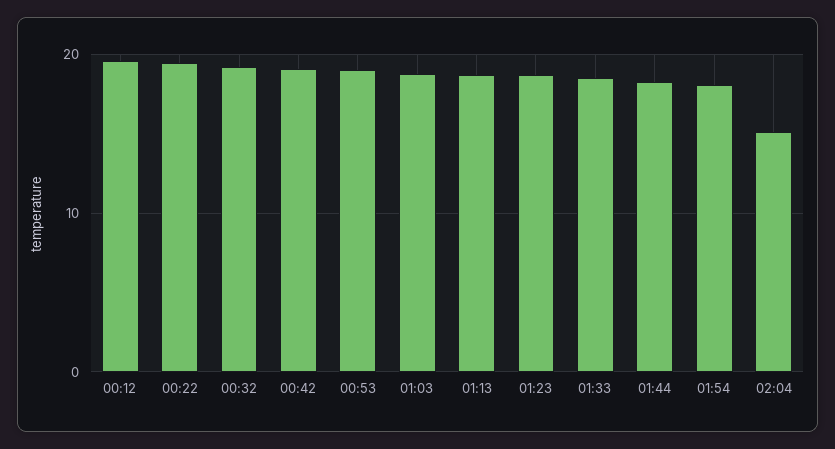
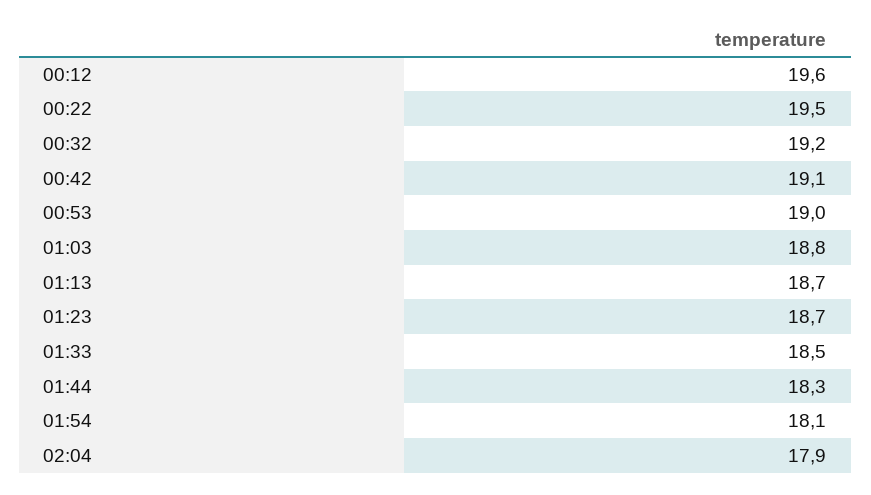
  {
    "00:12": 19.6,
    "00:22": 19.5,
    "00:32": 19.2,
    "00:42": 19.1,
    "00:53": 19,
    "01:03": 18.8,
    "01:13": 18.7,
    "01:23": 18.7,
    "01:33": 18.5,
    "01:44": 18.3,
    "01:54": 18.1,
-   "02:04": 15
+   "02:04": 17.9
  }

